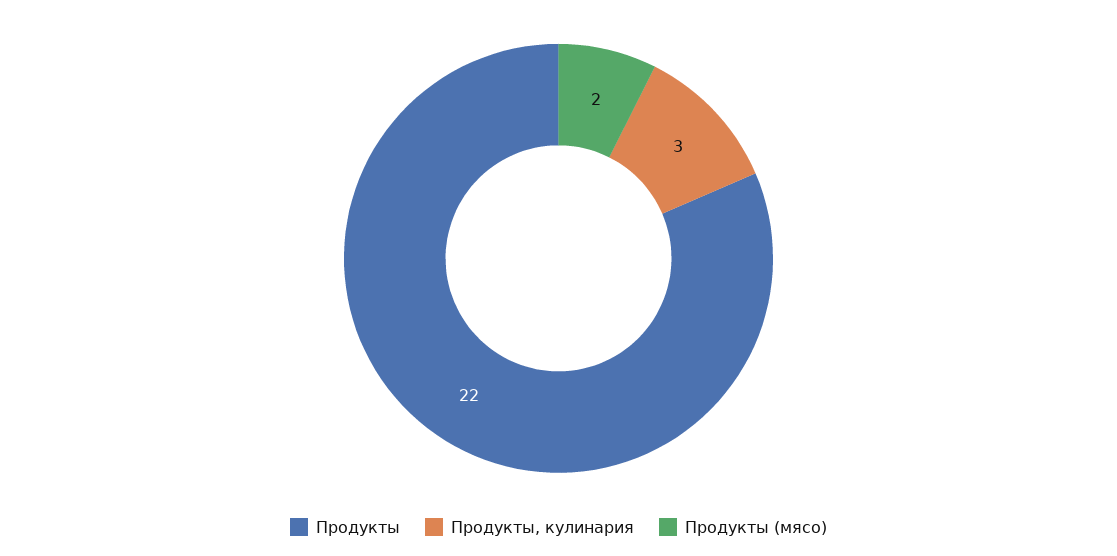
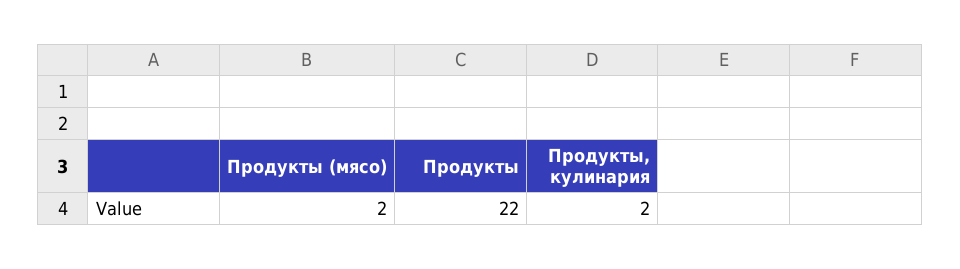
  {
    "Продукты": 22,
-   "Продукты, кулинария": 3,
+   "Продукты, кулинария": 2,
    "Продукты (мясо)": 2
  }

